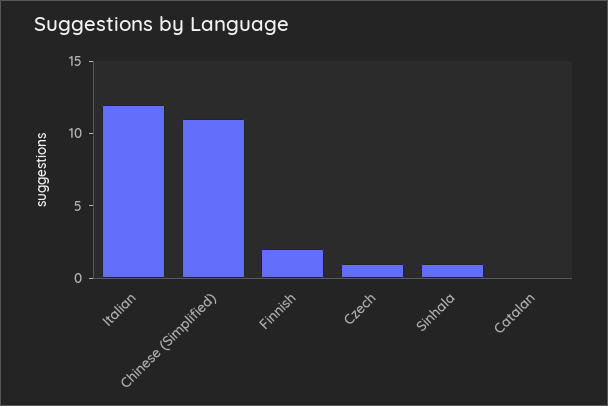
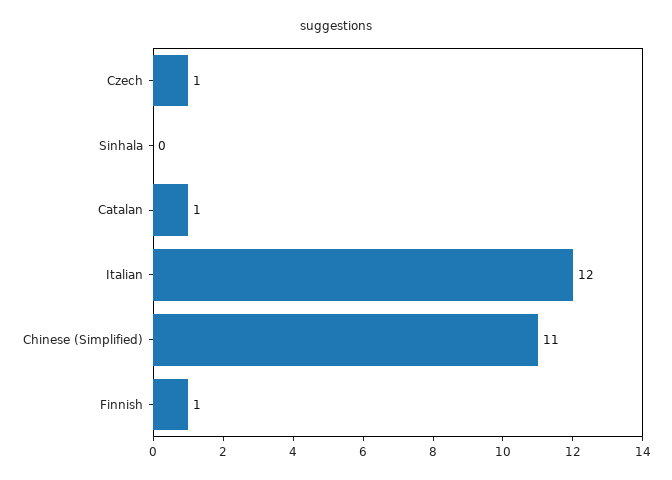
  {
    "Italian": 12,
    "Chinese (Simplified)": 11,
-   "Finnish": 2,
+   "Finnish": 1,
    "Czech": 1,
-   "Sinhala": 1,
+   "Sinhala": 0,
-   "Catalan": 0
+   "Catalan": 1
  }

